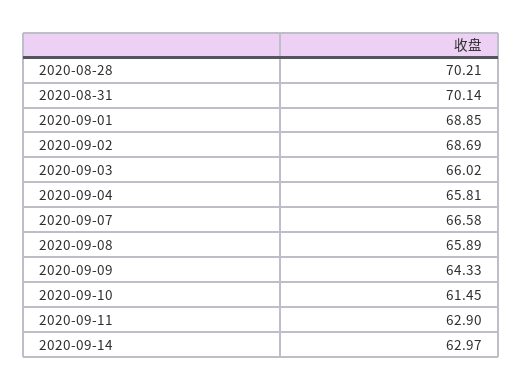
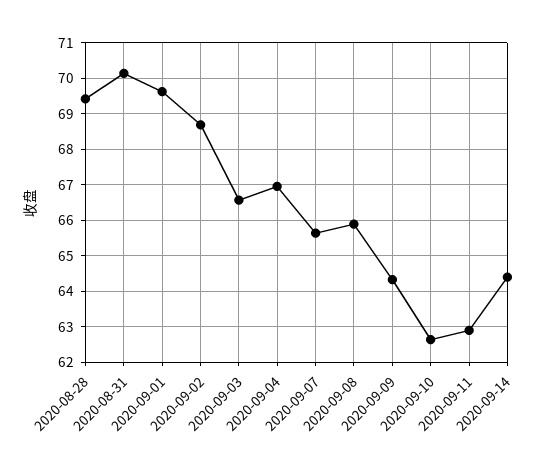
  {
-   "2020-08-28": 70.21,
+   "2020-08-28": 69.4,
    "2020-08-31": 70.14,
-   "2020-09-01": 68.85,
+   "2020-09-01": 69.6,
    "2020-09-02": 68.69,
-   "2020-09-03": 66.02,
+   "2020-09-03": 66.6,
-   "2020-09-04": 65.81,
+   "2020-09-04": 67,
-   "2020-09-07": 66.58,
+   "2020-09-07": 65.6,
    "2020-09-08": 65.89,
    "2020-09-09": 64.33,
-   "2020-09-10": 61.45,
+   "2020-09-10": 62.6,
    "2020-09-11": 62.9,
-   "2020-09-14": 62.97
+   "2020-09-14": 64.4
  }

